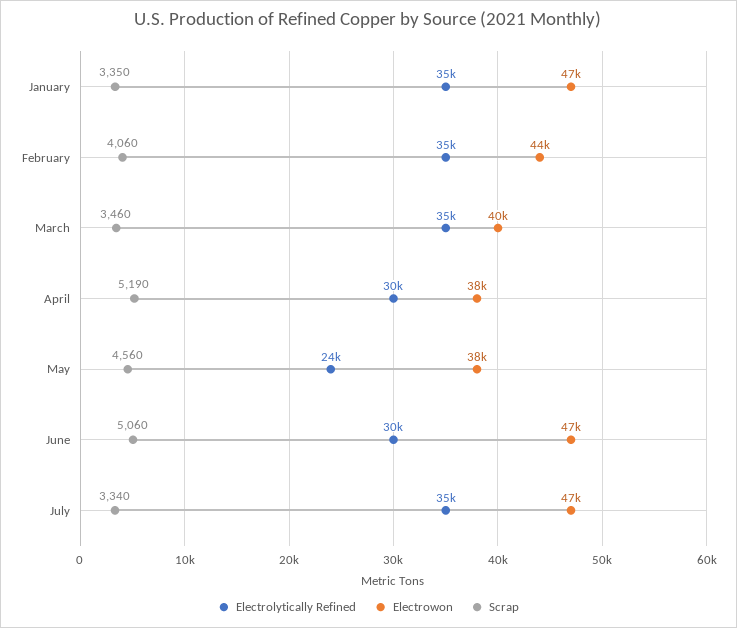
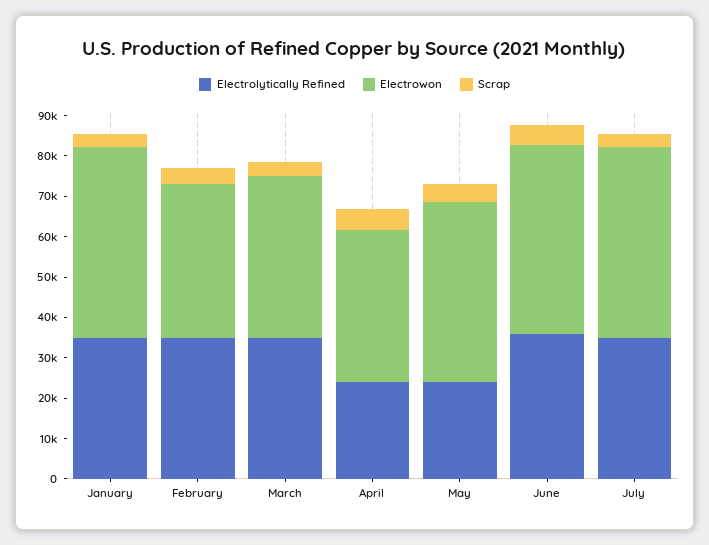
  {
    "Electrolytically Refined": {
      "January": 35000,
      "February": 35000,
      "March": 35000,
-     "April": 30000,
+     "April": 24000,
      "May": 24000,
-     "June": 30000,
+     "June": 36000,
      "July": 35000
    },
    "Electrowon": {
      "January": 47000,
-     "February": 44000,
+     "February": 38000,
      "March": 40000,
      "April": 38000,
-     "May": 38000,
+     "May": 44000,
      "June": 47000,
      "July": 47000
    },
    "Scrap": {
      "January": 3350,
      "February": 4060,
      "March": 3460,
      "April": 5190,
      "May": 4560,
      "June": 5060,
      "July": 3340
    }
  }

